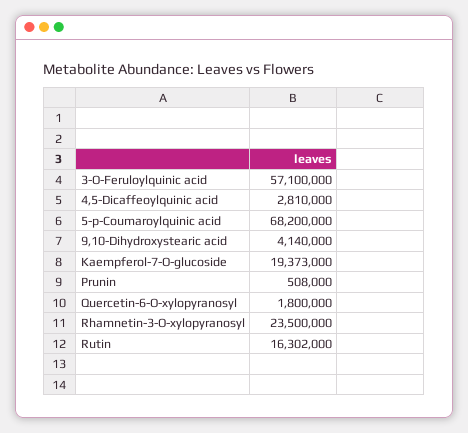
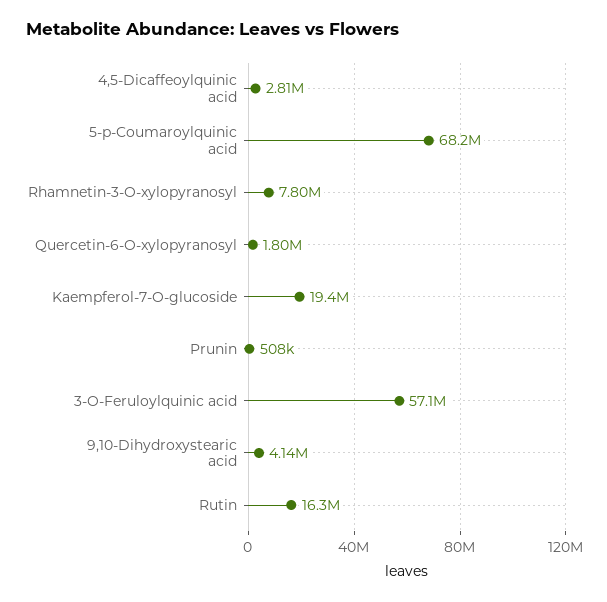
  {
    "3-O-Feruloylquinic acid": 57100000,
    "4,5-Dicaffeoylquinic acid": 2810000,
    "5-p-Coumaroylquinic acid": 68200000,
    "9,10-Dihydroxystearic acid": 4140000,
    "Kaempferol-7-O-glucoside": 19373000,
    "Prunin": 508000,
    "Quercetin-6-O-xylopyranosyl": 1800000,
-   "Rhamnetin-3-O-xylopyranosyl": 23500000,
+   "Rhamnetin-3-O-xylopyranosyl": 7800000,
    "Rutin": 16302000
  }

